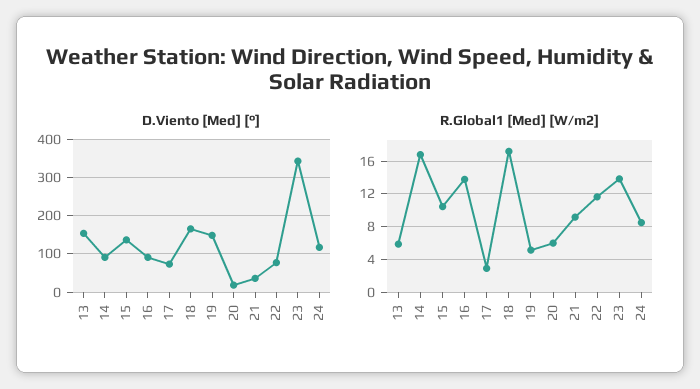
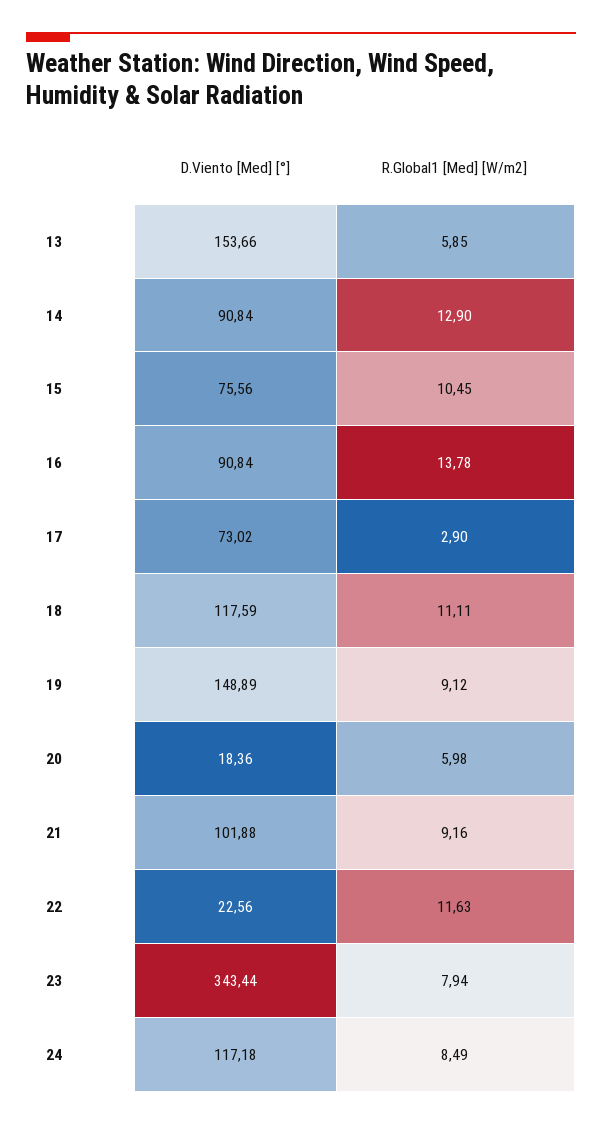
  {
    "D.Viento [Med] [°]": {
      "13": 153.66,
      "14": 90.84,
-     "15": 140,
+     "15": 75.56,
      "16": 90.84,
      "17": 73.02,
-     "18": 160,
+     "18": 117.59,
      "19": 148.89,
      "20": 18.36,
-     "21": 40,
+     "21": 101.88,
-     "22": 80,
+     "22": 22.56,
      "23": 343.44,
      "24": 117.18
    },
    "R.Global1 [Med] [W/m2]": {
      "13": 5.85,
-     "14": 17,
+     "14": 12.9,
      "15": 10.45,
      "16": 13.78,
      "17": 2.9,
-     "18": 17,
+     "18": 11.11,
-     "19": 5,
+     "19": 9.12,
      "20": 5.98,
      "21": 9.16,
      "22": 11.63,
-     "23": 14,
+     "23": 7.94,
      "24": 8.49
    }
  }

